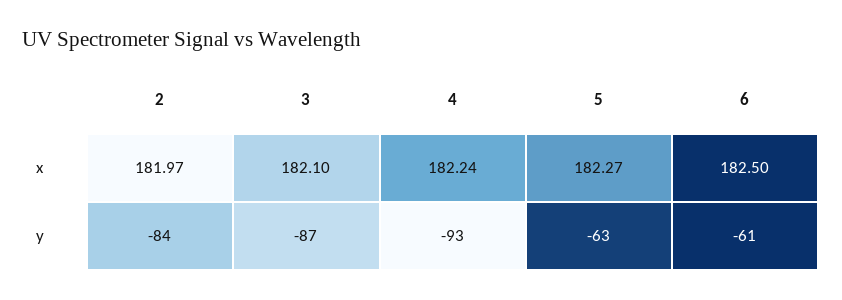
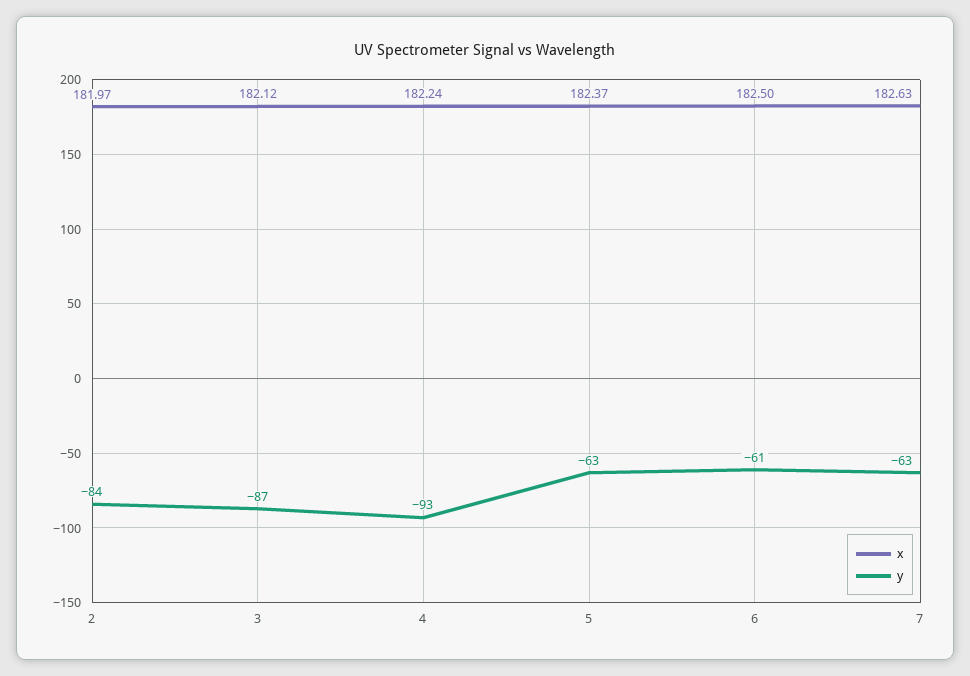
  {
    "x": {
      "2": 181.97,
-     "3": 182.1,
+     "3": 182.12,
      "4": 182.24,
-     "5": 182.27,
+     "5": 182.37,
-     "6": 182.5
+     "6": 182.5,
+     "7": 182.63
    },
    "y": {
      "2": -84,
      "3": -87,
      "4": -93,
      "5": -63,
-     "6": -61
+     "6": -61,
+     "7": -63
    }
  }

